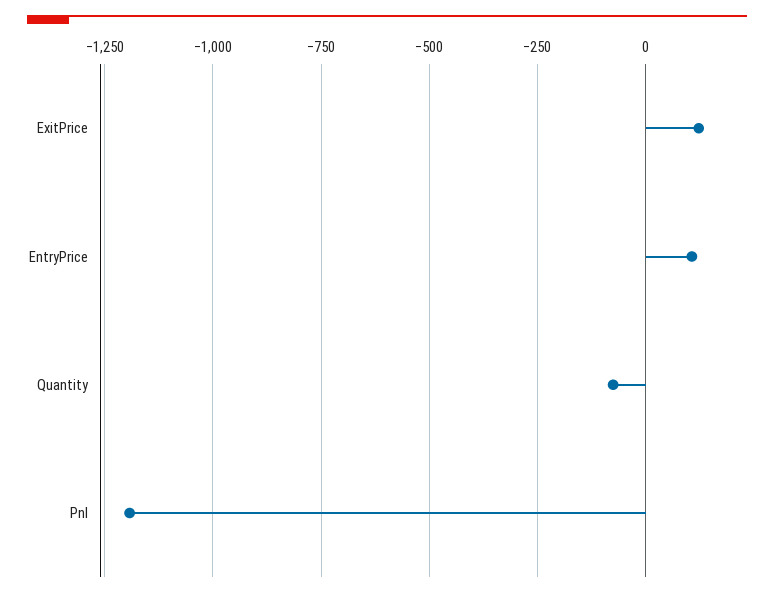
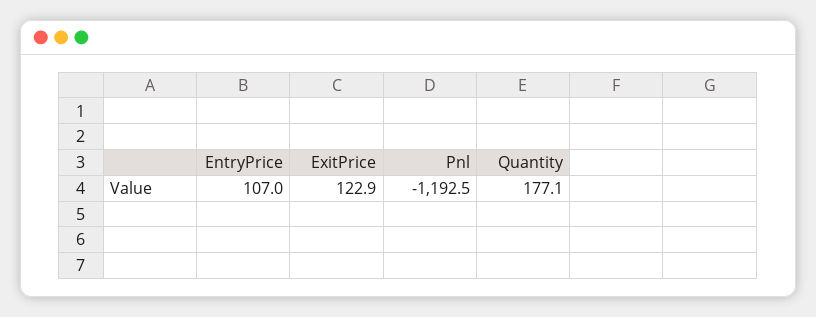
  {
    "ExitPrice": 122.9,
    "EntryPrice": 107,
-   "Quantity": -75,
+   "Quantity": 177.1,
    "Pnl": -1192.5
  }

